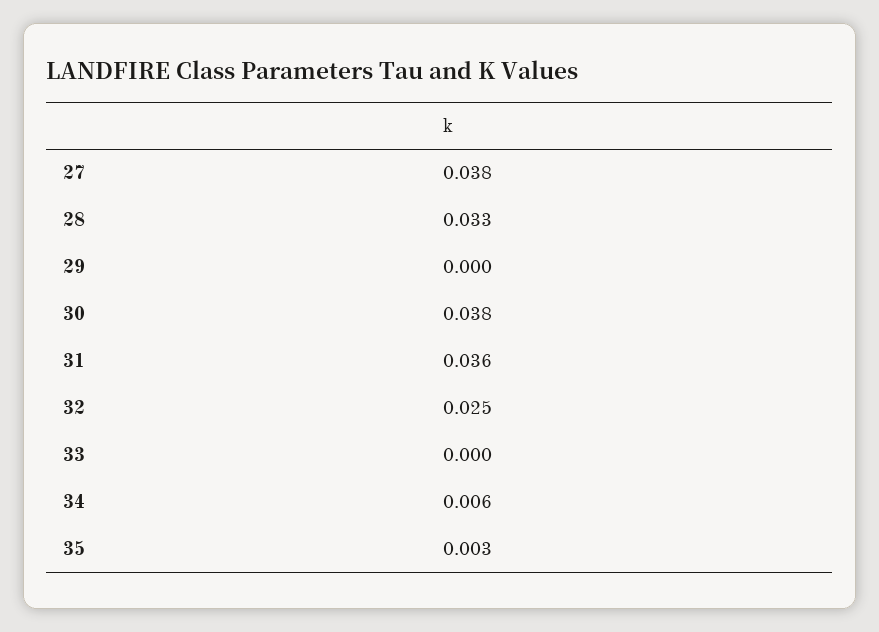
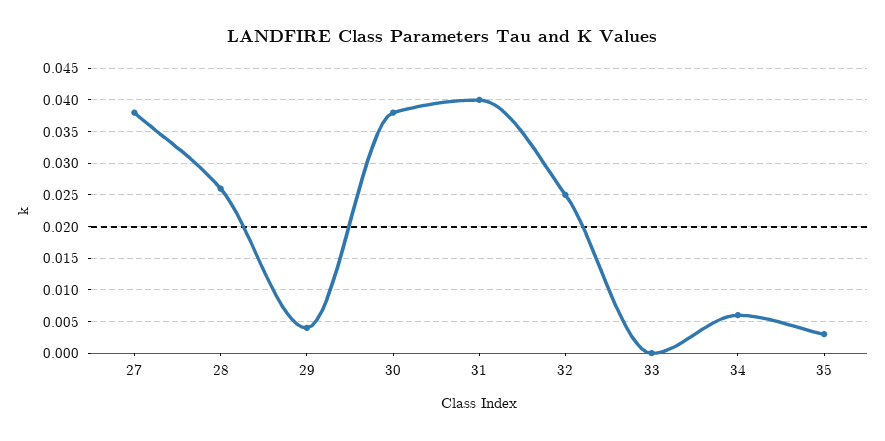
  {
    "27": 0.038,
-   "28": 0.033,
+   "28": 0.026,
-   "29": 0,
+   "29": 0.004,
    "30": 0.038,
-   "31": 0.036,
+   "31": 0.04,
    "32": 0.025,
    "33": 0,
    "34": 0.006,
    "35": 0.003
  }

